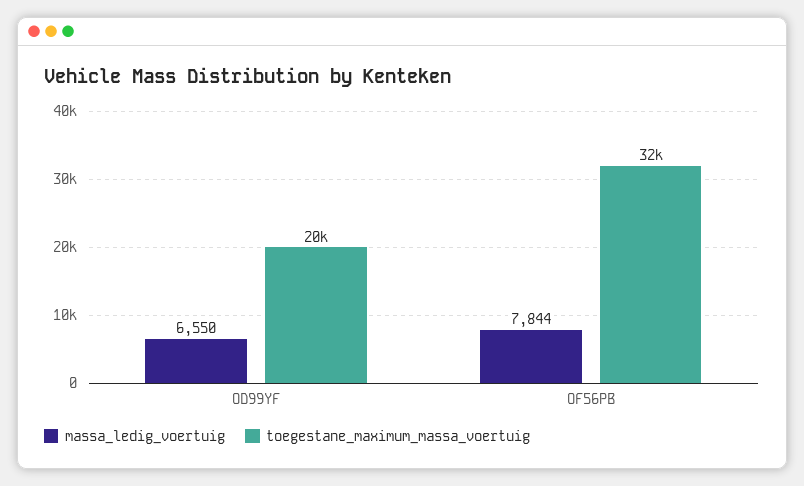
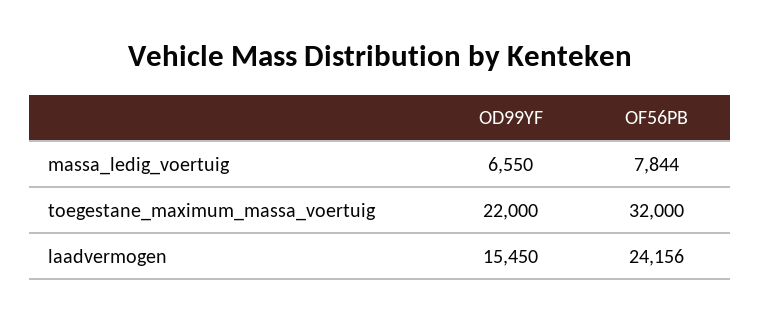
  {
    "massa_ledig_voertuig": {
      "OD99YF": 6550,
      "OF56PB": 7844
    },
    "toegestane_maximum_massa_voertuig": {
-     "OD99YF": 20000,
+     "OD99YF": 22000,
      "OF56PB": 32000
-   }
+   },
+   "laadvermogen": {
+     "OD99YF": 15450,
+     "OF56PB": 24156
+   }
  }

